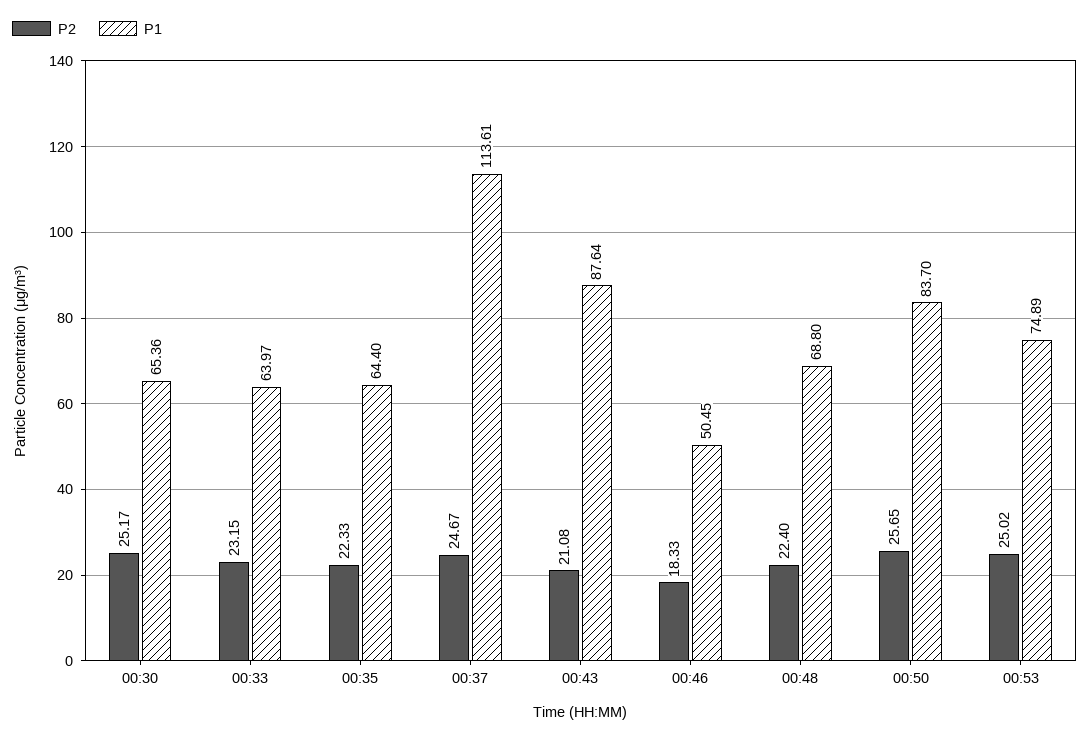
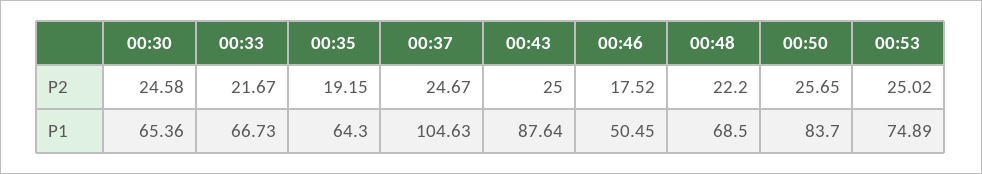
  {
    "P2": {
-     "00:30": 25.17,
+     "00:30": 24.58,
-     "00:33": 23.15,
+     "00:33": 21.67,
-     "00:35": 22.33,
+     "00:35": 19.15,
      "00:37": 24.67,
-     "00:43": 21.08,
+     "00:43": 25,
-     "00:46": 18.33,
+     "00:46": 17.52,
-     "00:48": 22.4,
+     "00:48": 22.2,
      "00:50": 25.65,
      "00:53": 25.02
    },
    "P1": {
      "00:30": 65.36,
-     "00:33": 63.97,
+     "00:33": 66.73,
-     "00:35": 64.4,
+     "00:35": 64.3,
-     "00:37": 113.61,
+     "00:37": 104.63,
      "00:43": 87.64,
      "00:46": 50.45,
-     "00:48": 68.8,
+     "00:48": 68.5,
      "00:50": 83.7,
      "00:53": 74.89
    }
  }

